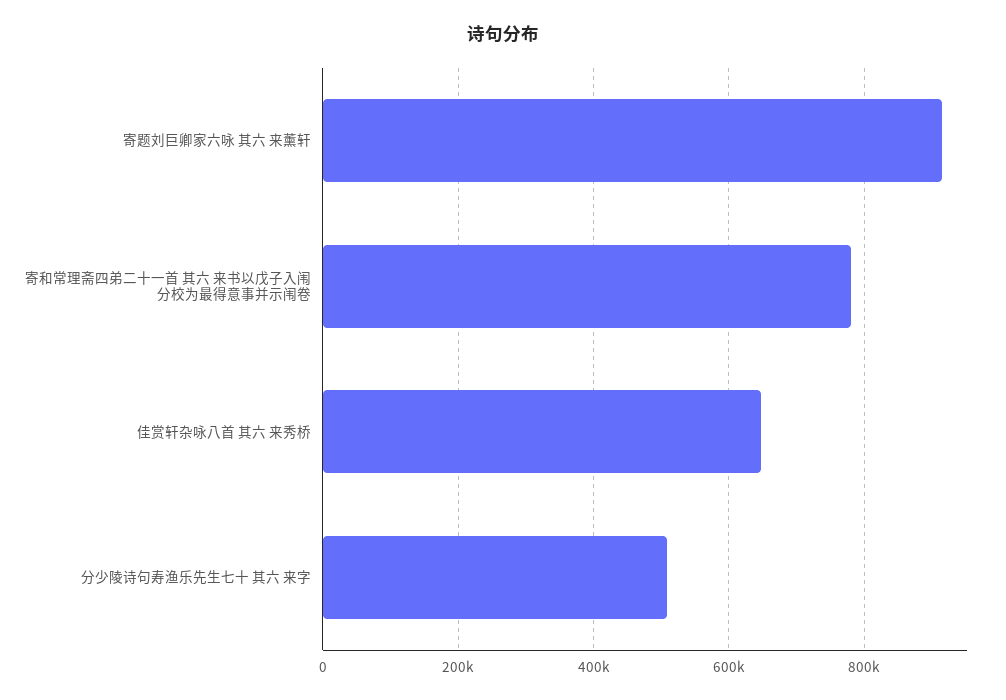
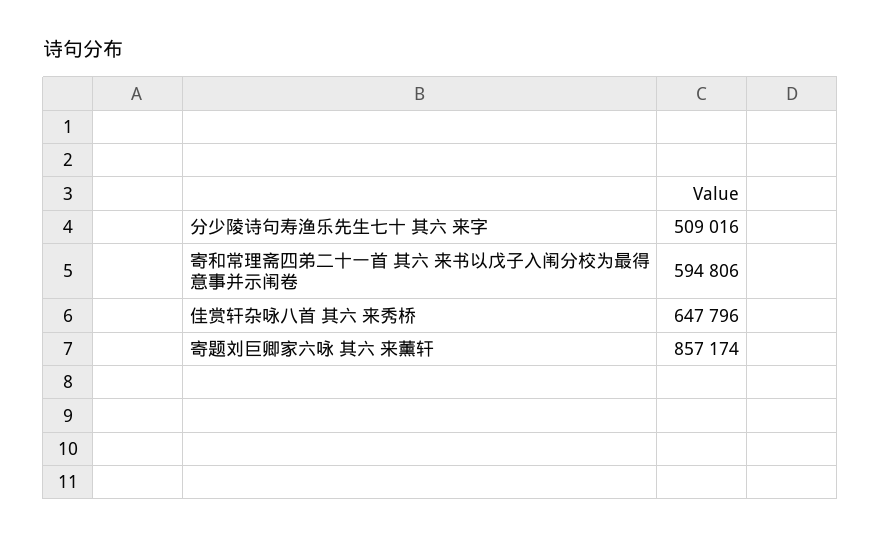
  {
-   "寄题刘巨卿家六咏 其六 来薰轩": 920000,
+   "寄题刘巨卿家六咏 其六 来薰轩": 857174,
-   "寄和常理斋四弟二十一首 其六 来书以戊子入闱分校为最得意事并示闱卷": 780000,
+   "寄和常理斋四弟二十一首 其六 来书以戊子入闱分校为最得意事并示闱卷": 594806,
    "佳赏轩杂咏八首 其六 来秀桥": 647796,
    "分少陵诗句寿渔乐先生七十 其六 来字": 509016
  }

